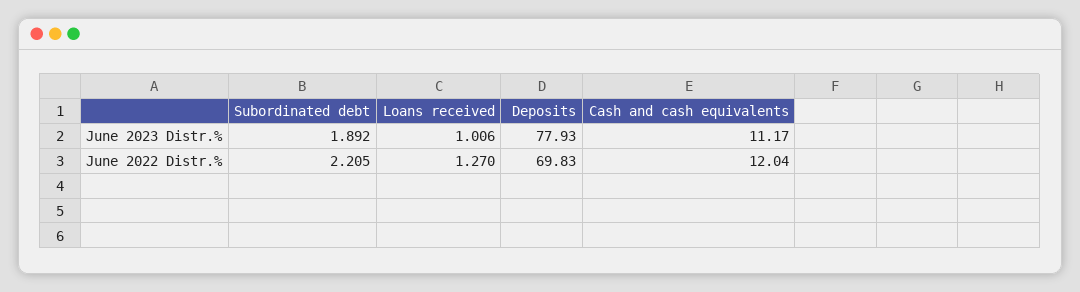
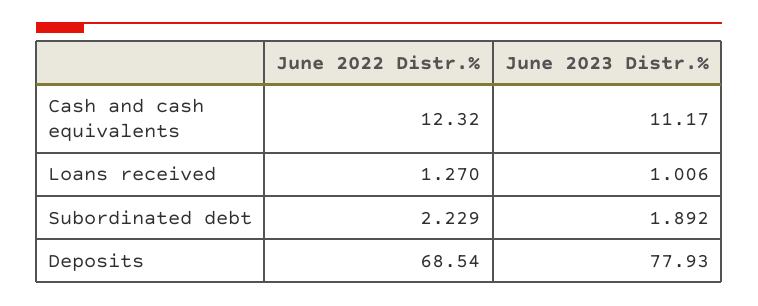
  {
    "Subordinated debt": {
      "June 2023 Distr.%": 1.892,
-     "June 2022 Distr.%": 2.205
+     "June 2022 Distr.%": 2.229
    },
    "Loans received": {
      "June 2023 Distr.%": 1.006,
      "June 2022 Distr.%": 1.27
    },
    "Deposits": {
      "June 2023 Distr.%": 77.93,
-     "June 2022 Distr.%": 69.83
+     "June 2022 Distr.%": 68.54
    },
    "Cash and cash equivalents": {
      "June 2023 Distr.%": 11.17,
-     "June 2022 Distr.%": 12.04
+     "June 2022 Distr.%": 12.32
    }
  }

